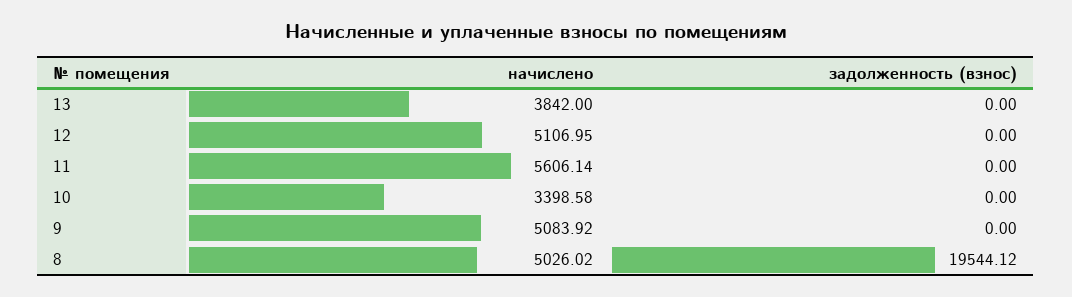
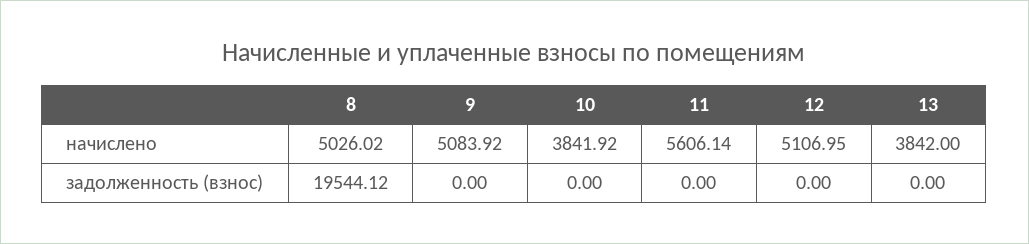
  {
    "начислено": {
      "13": 3842,
      "12": 5106.95,
      "11": 5606.14,
-     "10": 3398.58,
+     "10": 3841.92,
      "9": 5083.92,
      "8": 5026.02
    },
    "задолженность (взнос)": {
      "13": 0,
      "12": 0,
      "11": 0,
      "10": 0,
      "9": 0,
      "8": 19544.12
    }
  }

